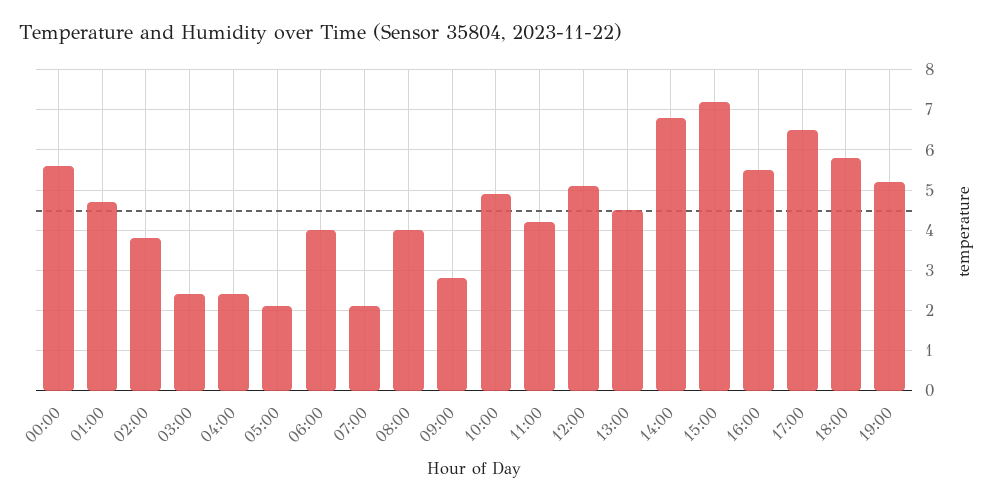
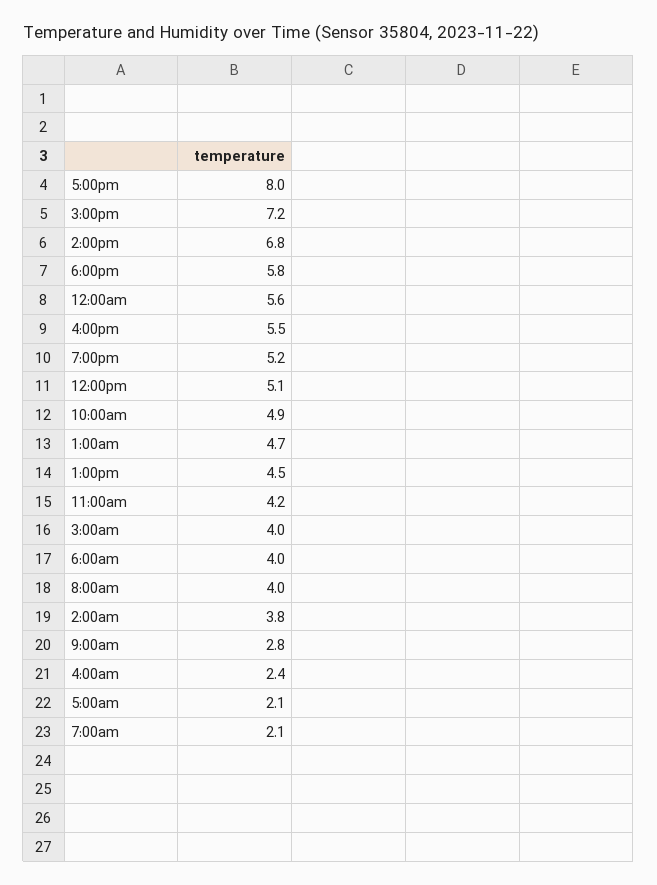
  {
    "00:00": 5.6,
    "01:00": 4.7,
    "02:00": 3.8,
-   "03:00": 2.5,
+   "03:00": 4,
    "04:00": 2.4,
    "05:00": 2.1,
    "06:00": 4,
    "07:00": 2.1,
    "08:00": 4,
    "09:00": 2.8,
    "10:00": 4.9,
    "11:00": 4.2,
    "12:00": 5.1,
    "13:00": 4.5,
    "14:00": 6.8,
    "15:00": 7.2,
    "16:00": 5.5,
-   "17:00": 6.5,
+   "17:00": 8,
    "18:00": 5.8,
    "19:00": 5.2
  }

